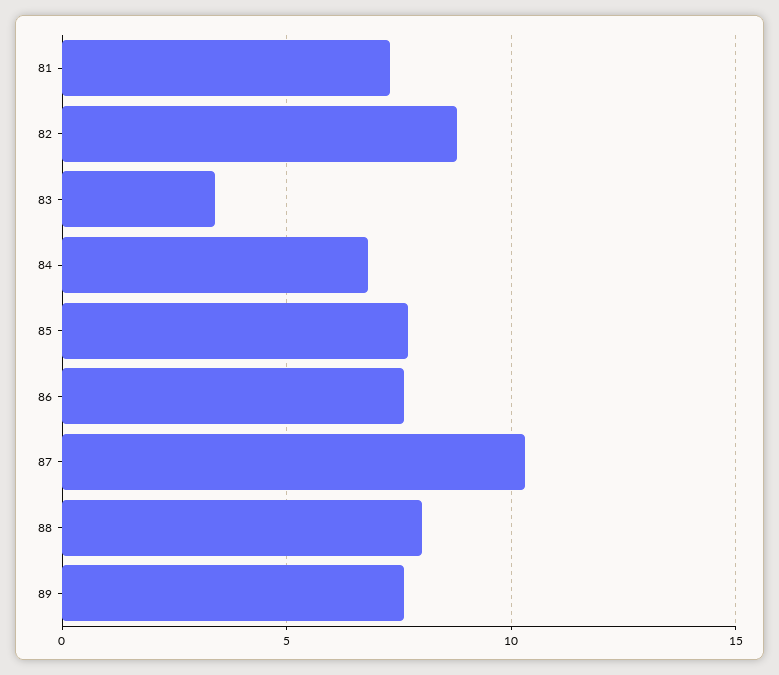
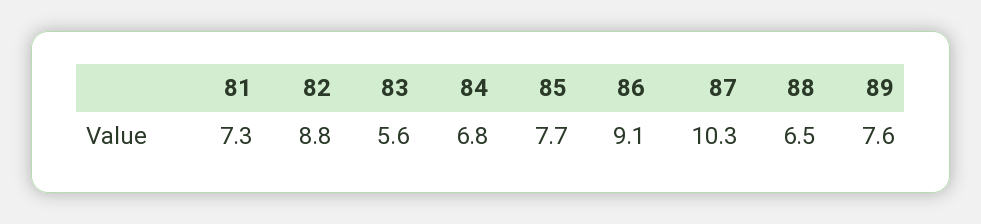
  {
    "81": 7.3,
    "82": 8.8,
-   "83": 3.5,
+   "83": 5.6,
    "84": 6.8,
    "85": 7.7,
-   "86": 7.5,
+   "86": 9.1,
    "87": 10.3,
-   "88": 8,
+   "88": 6.5,
    "89": 7.6
  }

